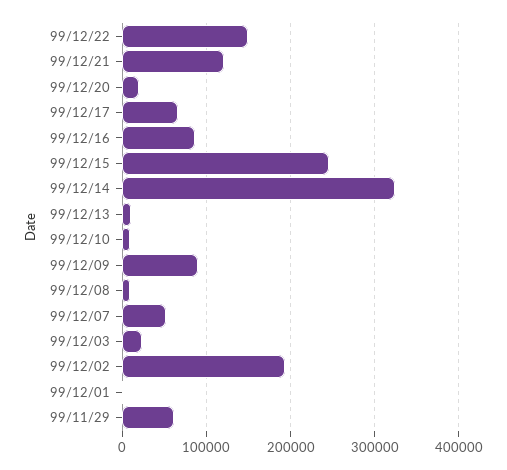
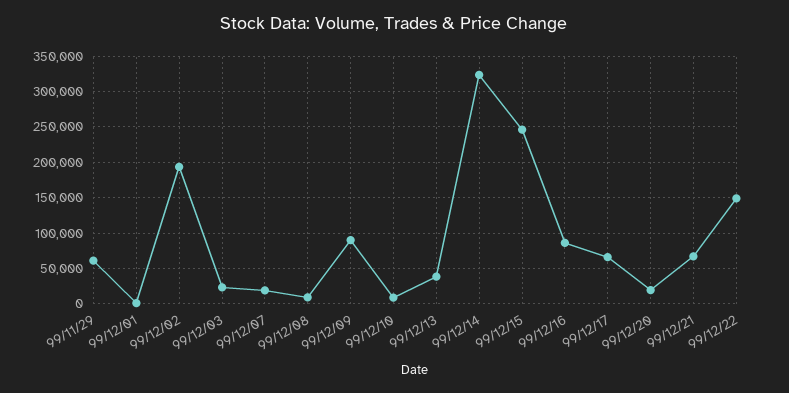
  {
    "99/12/22": 150000,
-   "99/12/21": 120000,
+   "99/12/21": 70000,
    "99/12/20": 20000,
    "99/12/17": 70000,
    "99/12/16": 90000,
    "99/12/15": 250000,
    "99/12/14": 320000,
-   "99/12/13": 10000,
+   "99/12/13": 40000,
    "99/12/10": 10000,
    "99/12/09": 90000,
    "99/12/08": 10000,
-   "99/12/07": 50000,
+   "99/12/07": 20000,
    "99/12/03": 20000,
    "99/12/02": 190000,
    "99/12/01": 0,
    "99/11/29": 60000
  }

